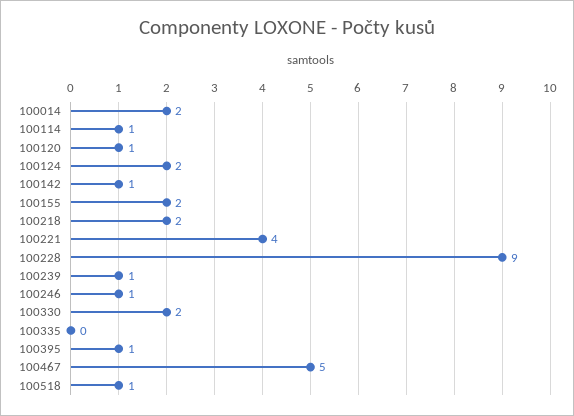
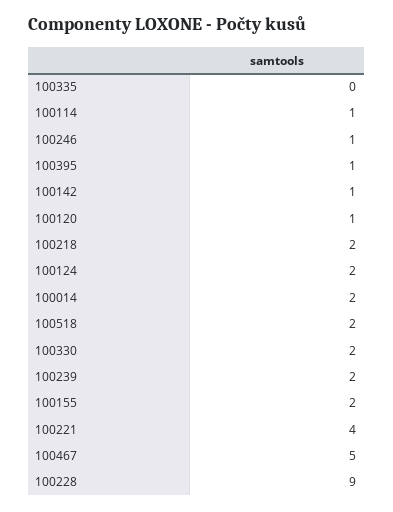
  {
    "100014": 2,
    "100114": 1,
    "100120": 1,
    "100124": 2,
    "100142": 1,
    "100155": 2,
    "100218": 2,
    "100221": 4,
    "100228": 9,
-   "100239": 1,
+   "100239": 2,
    "100246": 1,
    "100330": 2,
    "100335": 0,
    "100395": 1,
    "100467": 5,
-   "100518": 1
+   "100518": 2
  }

